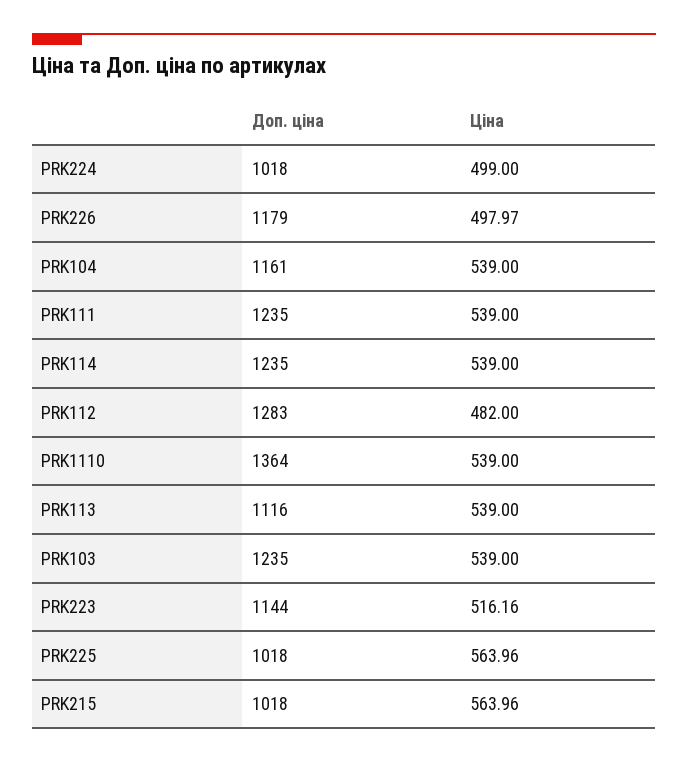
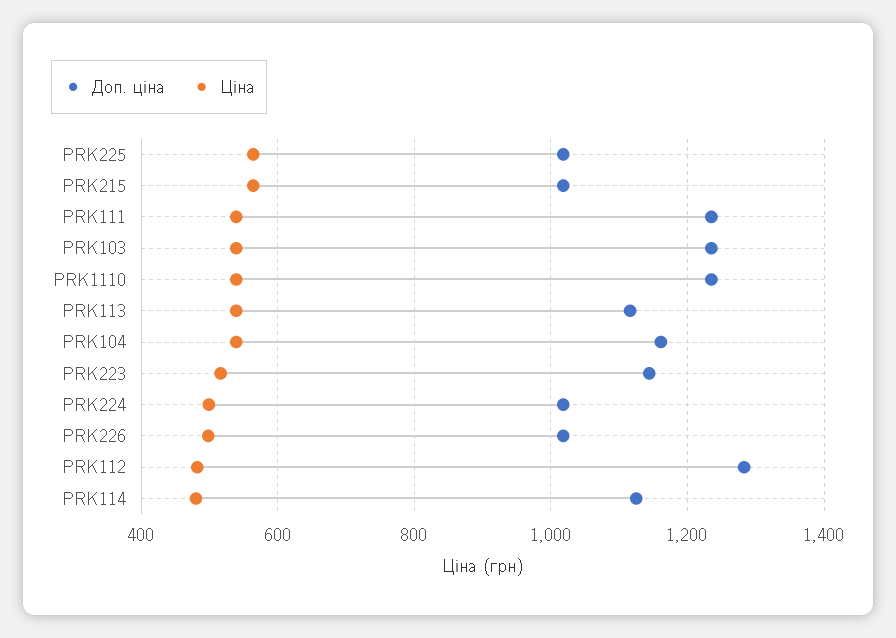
  {
    "Доп. ціна": {
      "PRK224": 1018,
-     "PRK226": 1179,
+     "PRK226": 1020,
      "PRK104": 1161,
      "PRK111": 1235,
-     "PRK114": 1235,
+     "PRK114": 1120,
      "PRK112": 1283,
-     "PRK1110": 1364,
+     "PRK1110": 1240,
      "PRK113": 1116,
      "PRK103": 1235,
      "PRK223": 1144,
      "PRK225": 1018,
      "PRK215": 1018
    },
    "Ціна": {
      "PRK224": 499,
      "PRK226": 497.97,
      "PRK104": 539,
      "PRK111": 539,
-     "PRK114": 539,
+     "PRK114": 480,
      "PRK112": 482,
      "PRK1110": 539,
      "PRK113": 539,
      "PRK103": 539,
      "PRK223": 516.16,
      "PRK225": 563.96,
      "PRK215": 563.96
    }
  }

